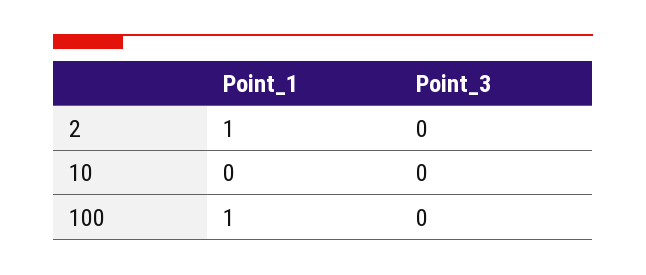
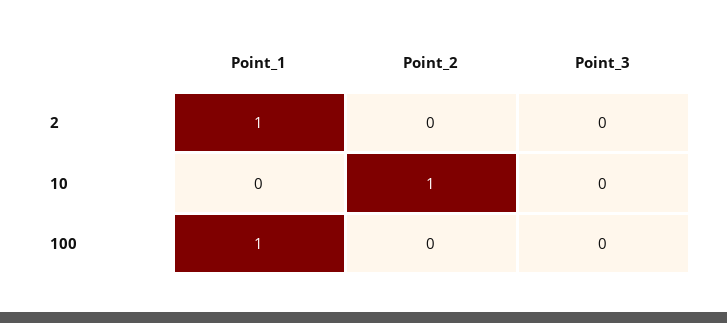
  {
    "Point_1": {
      "2": 1,
      "10": 0,
      "100": 1
    },
    "Point_3": {
      "2": 0,
      "10": 0,
      "100": 0
-   }
+   },
+   "Point_2": {
+     "2": 0,
+     "10": 1,
+     "100": 0
+   }
  }

